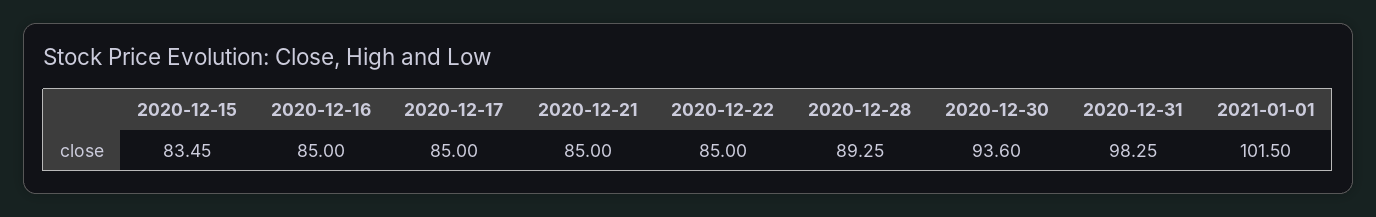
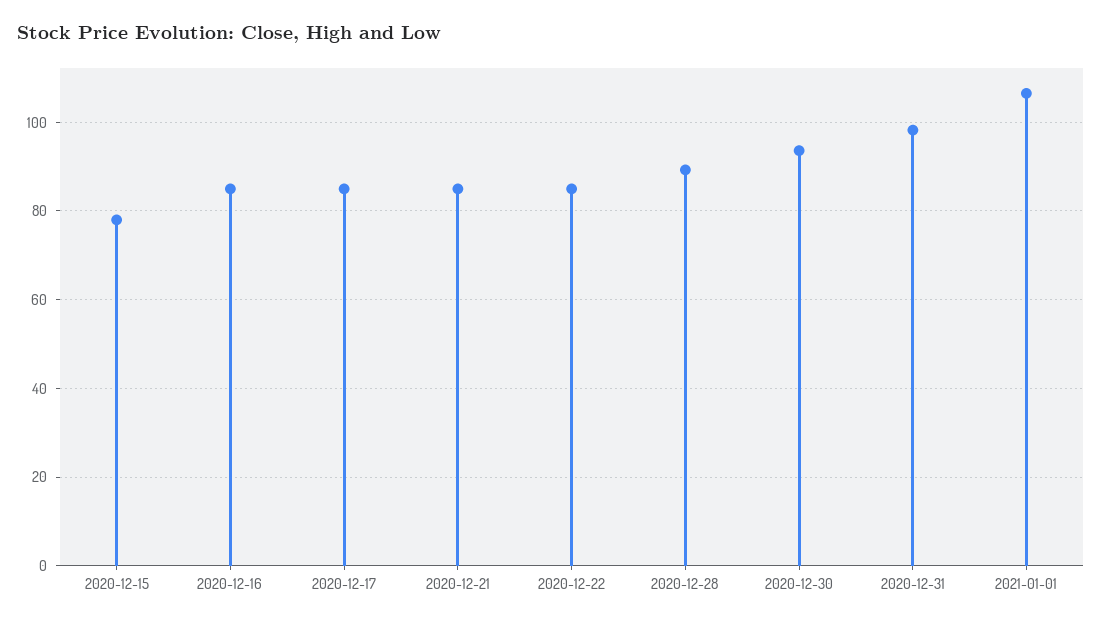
  {
-   "2020-12-15": 83.45,
+   "2020-12-15": 78,
    "2020-12-16": 85,
    "2020-12-17": 85,
    "2020-12-21": 85,
    "2020-12-22": 85,
    "2020-12-28": 89.25,
    "2020-12-30": 93.6,
    "2020-12-31": 98.25,
-   "2021-01-01": 101.5
+   "2021-01-01": 106
  }

